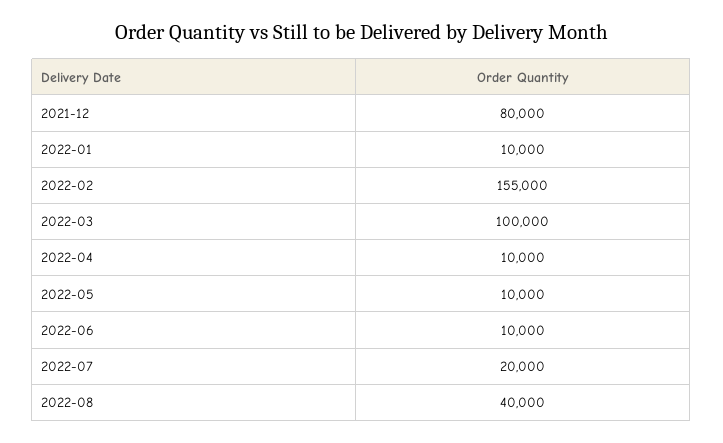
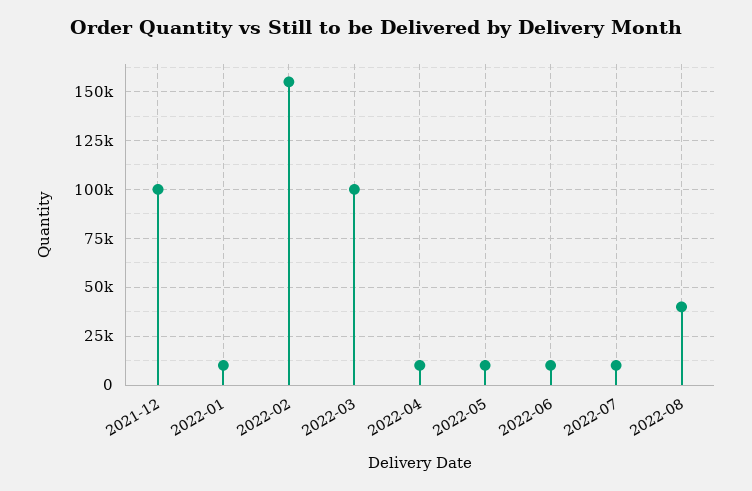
  {
-   "2021-12": 80000,
+   "2021-12": 100000,
    "2022-01": 10000,
    "2022-02": 155000,
    "2022-03": 100000,
    "2022-04": 10000,
    "2022-05": 10000,
    "2022-06": 10000,
-   "2022-07": 20000,
+   "2022-07": 10000,
    "2022-08": 40000
  }

